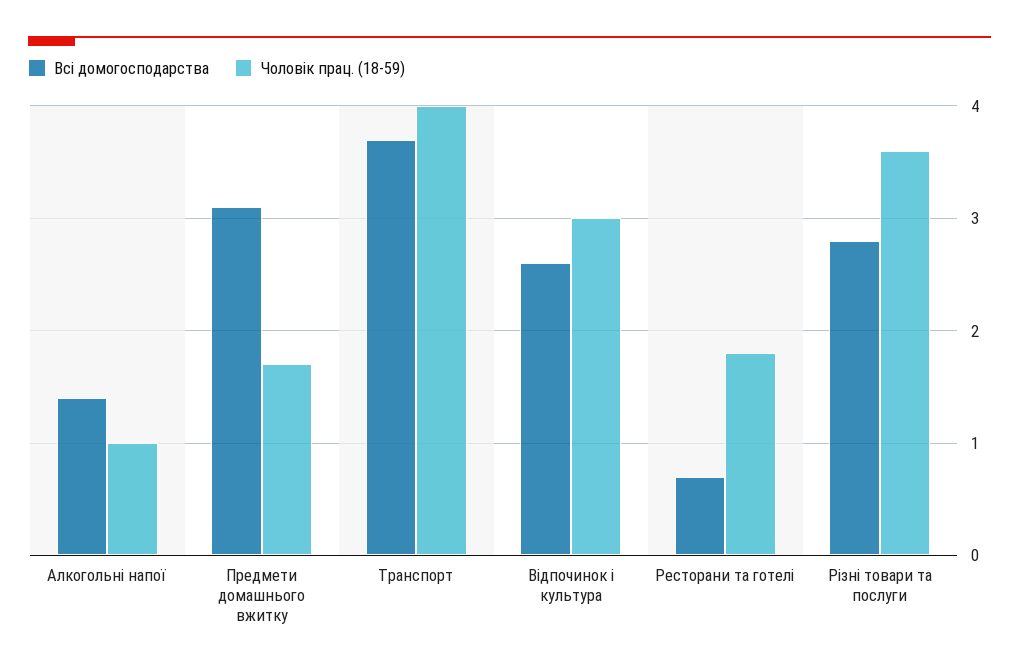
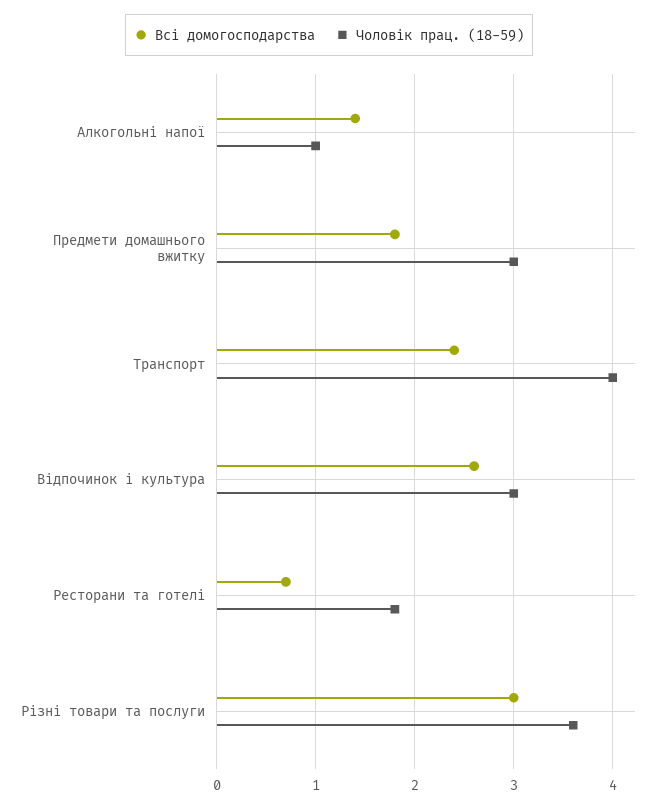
  {
    "Всі домогосподарства": {
      "Алкогольні напої": 1.4,
-     "Предмети домашнього вжитку": 3.1,
+     "Предмети домашнього вжитку": 1.8,
-     "Транспорт": 3.7,
+     "Транспорт": 2.4,
      "Відпочинок і культура": 2.6,
      "Ресторани та готелі": 0.7,
-     "Різні товари та послуги": 2.8
+     "Різні товари та послуги": 3
    },
    "Чоловік прац. (18-59)": {
      "Алкогольні напої": 1,
-     "Предмети домашнього вжитку": 1.7,
+     "Предмети домашнього вжитку": 3,
      "Транспорт": 4,
      "Відпочинок і культура": 3,
      "Ресторани та готелі": 1.8,
      "Різні товари та послуги": 3.6
    }
  }

